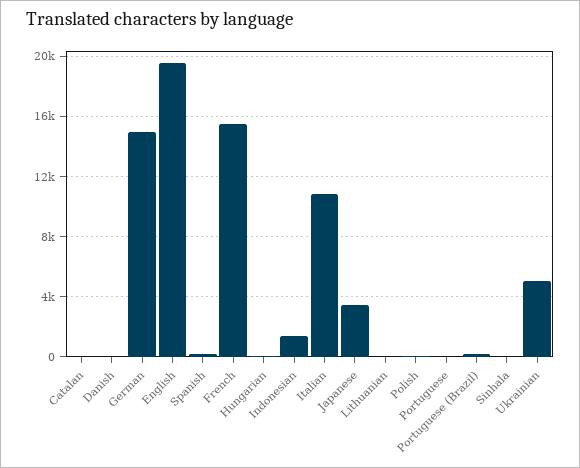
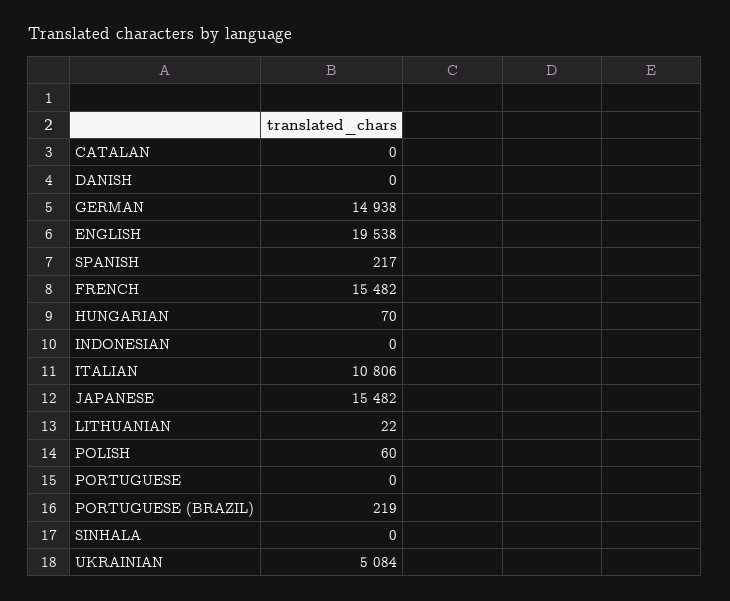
  {
    "Catalan": 0,
    "Danish": 0,
    "German": 14938,
    "English": 19538,
    "Spanish": 217,
    "French": 15482,
    "Hungarian": 70,
-   "Indonesian": 1500,
+   "Indonesian": 0,
    "Italian": 10806,
-   "Japanese": 3500,
+   "Japanese": 15482,
    "Lithuanian": 22,
    "Polish": 60,
    "Portuguese": 0,
    "Portuguese (Brazil)": 219,
    "Sinhala": 0,
    "Ukrainian": 5084
  }

